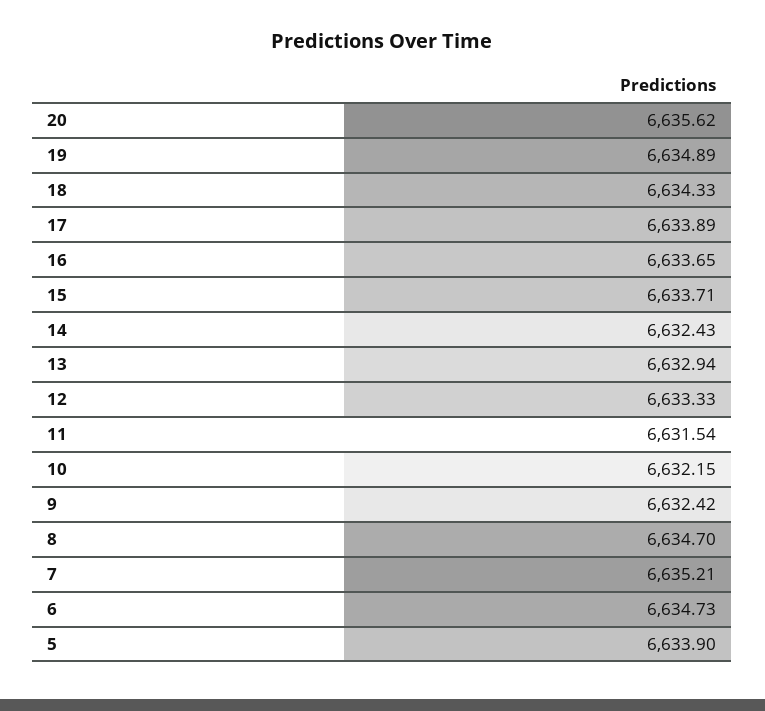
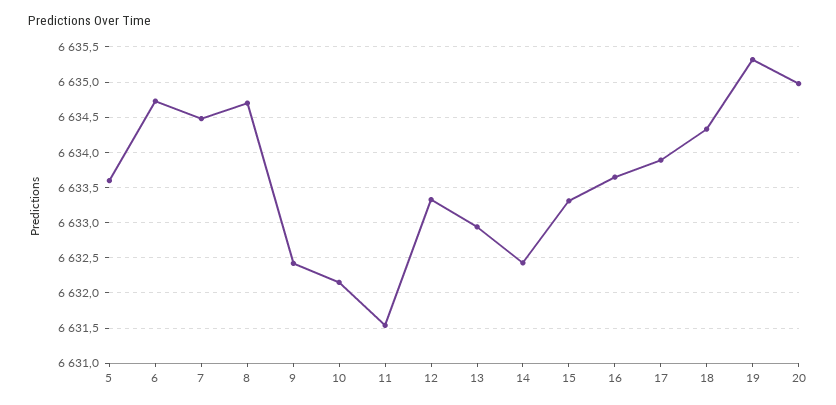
  {
-   "20": 6635.62,
+   "20": 6635,
-   "19": 6634.89,
+   "19": 6635.3,
    "18": 6634.33,
    "17": 6633.89,
    "16": 6633.65,
-   "15": 6633.71,
+   "15": 6633.3,
    "14": 6632.43,
    "13": 6632.94,
    "12": 6633.33,
    "11": 6631.54,
    "10": 6632.15,
    "9": 6632.42,
    "8": 6634.7,
-   "7": 6635.21,
+   "7": 6634.5,
    "6": 6634.73,
-   "5": 6633.9
+   "5": 6633.6
  }

